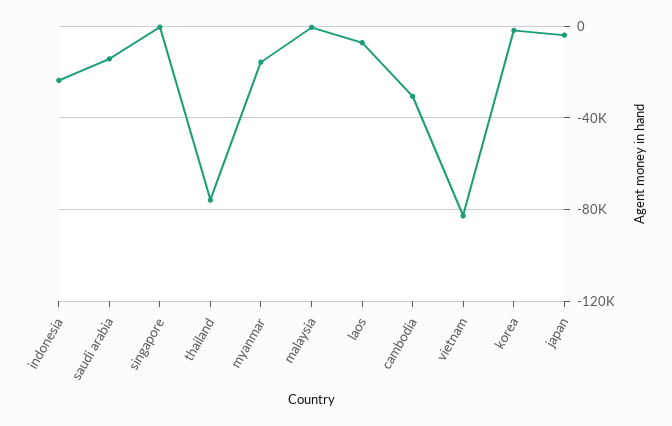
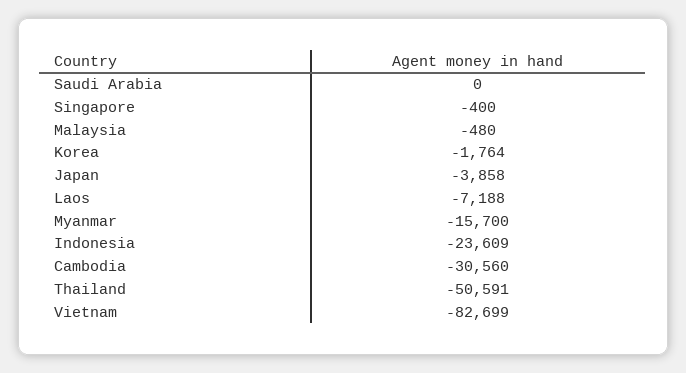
  {
    "indonesia": -23609,
-   "saudi arabia": -15000,
+   "saudi arabia": 0,
    "singapore": -400,
-   "thailand": -75000,
+   "thailand": -50591,
    "myanmar": -15700,
    "malaysia": -480,
    "laos": -7188,
    "cambodia": -30560,
    "vietnam": -82699,
    "korea": -1764,
    "japan": -3858
  }

